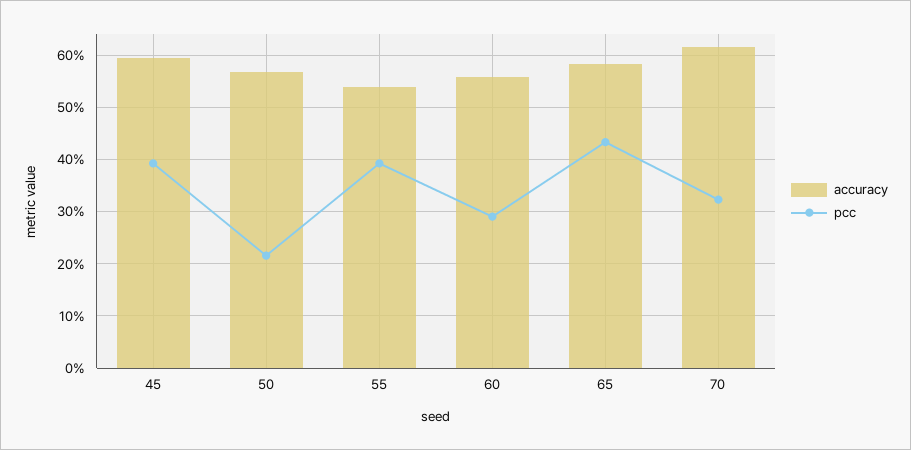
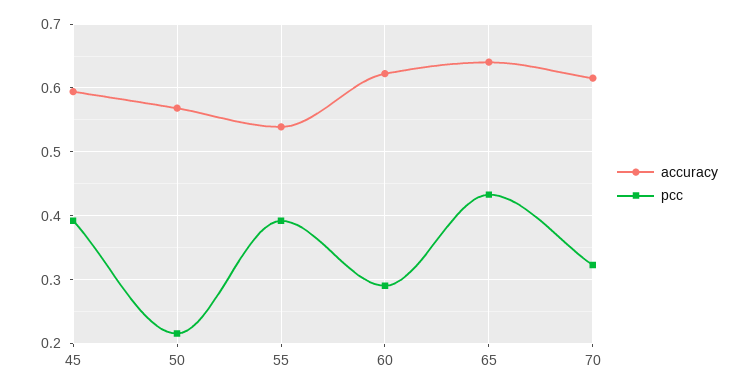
  {
    "accuracy": {
      "45": 0.59,
      "50": 0.57,
      "55": 0.54,
-     "60": 0.56,
+     "60": 0.62,
-     "65": 0.58,
+     "65": 0.64,
      "70": 0.62
    },
    "pcc": {
      "45": 0.39,
      "50": 0.22,
      "55": 0.39,
      "60": 0.29,
      "65": 0.43,
      "70": 0.32
    }
  }

